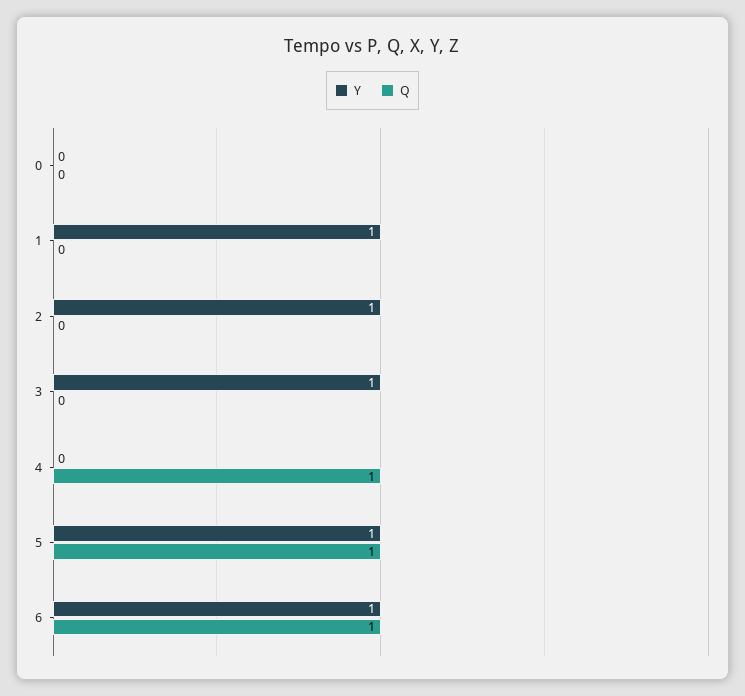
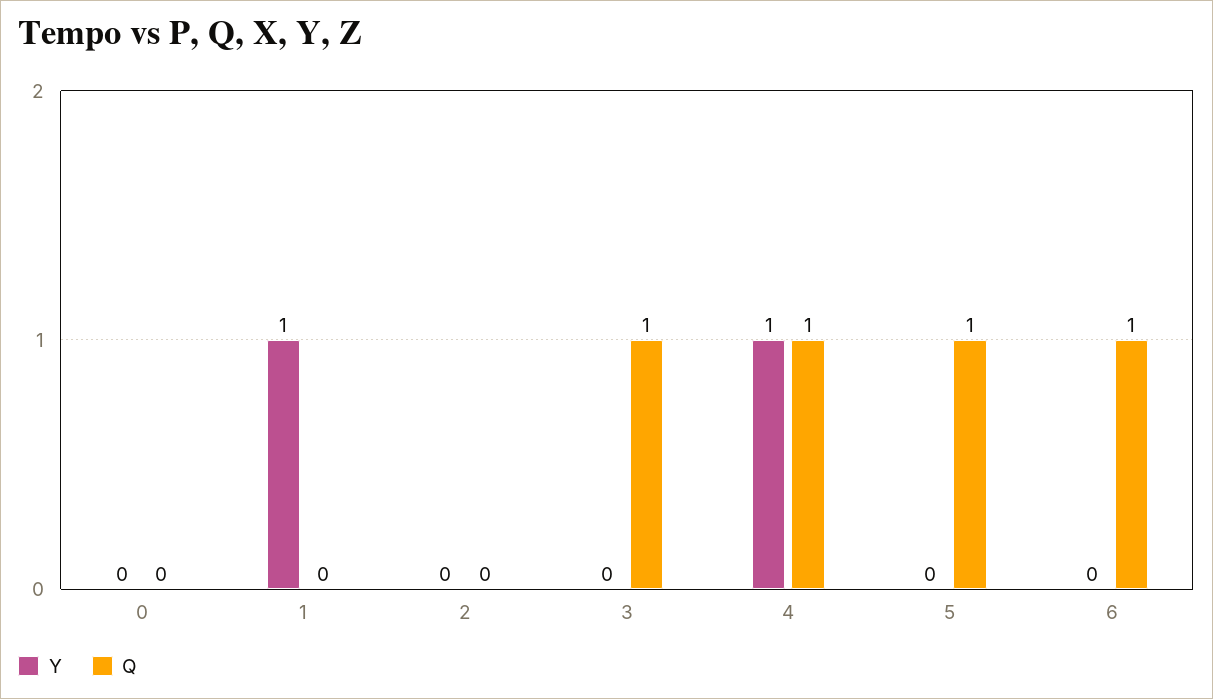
  {
    "Y": {
      "0": 0,
      "1": 1,
-     "2": 1,
+     "2": 0,
-     "3": 1,
+     "3": 0,
-     "4": 0,
+     "4": 1,
-     "5": 1,
+     "5": 0,
-     "6": 1
+     "6": 0
    },
    "Q": {
      "0": 0,
      "1": 0,
      "2": 0,
-     "3": 0,
+     "3": 1,
      "4": 1,
      "5": 1,
      "6": 1
    }
  }

